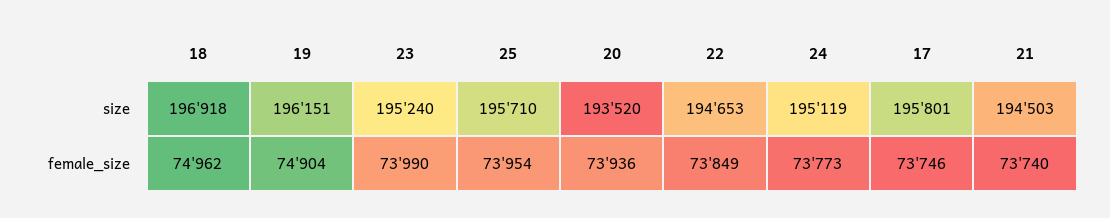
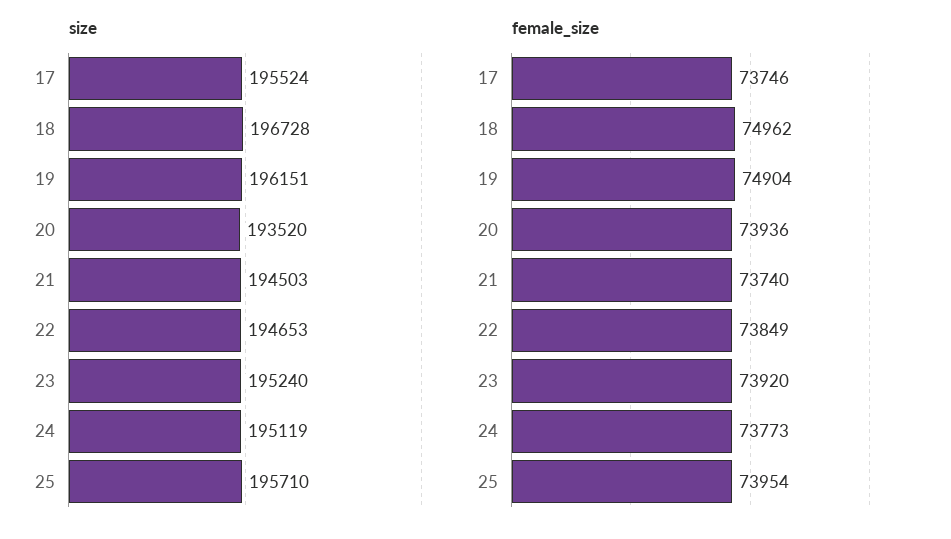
  {
    "size": {
-     "18": 196918,
+     "18": 196728,
      "19": 196151,
      "23": 195240,
      "25": 195710,
      "20": 193520,
      "22": 194653,
      "24": 195119,
-     "17": 195801,
+     "17": 195524,
      "21": 194503
    },
    "female_size": {
      "18": 74962,
      "19": 74904,
-     "23": 73990,
+     "23": 73920,
      "25": 73954,
      "20": 73936,
      "22": 73849,
      "24": 73773,
      "17": 73746,
      "21": 73740
    }
  }

